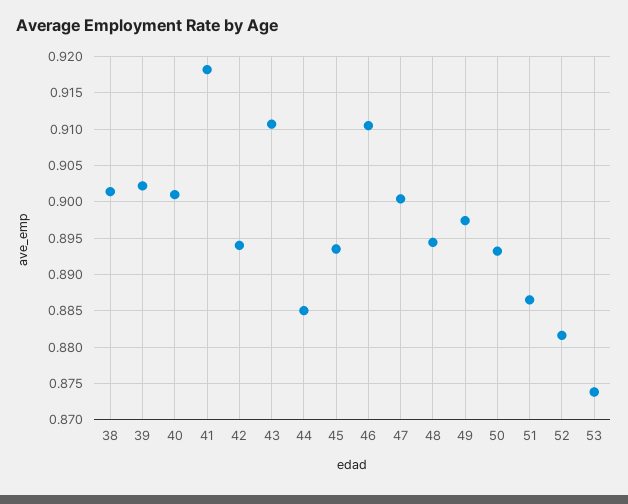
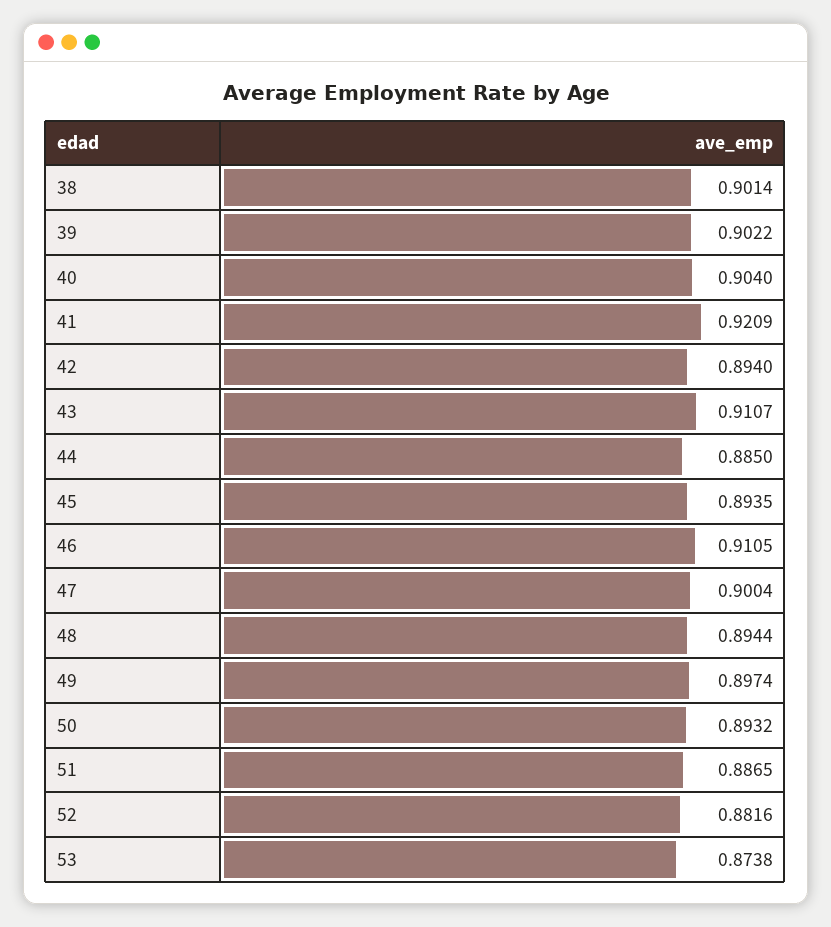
  {
    "38": 0.9014,
    "39": 0.9022,
-   "40": 0.901,
+   "40": 0.904,
-   "41": 0.918,
+   "41": 0.9209,
    "42": 0.894,
    "43": 0.9107,
    "44": 0.885,
    "45": 0.8935,
    "46": 0.9105,
    "47": 0.9004,
    "48": 0.8944,
    "49": 0.8974,
    "50": 0.8932,
    "51": 0.8865,
    "52": 0.8816,
    "53": 0.8738
  }

